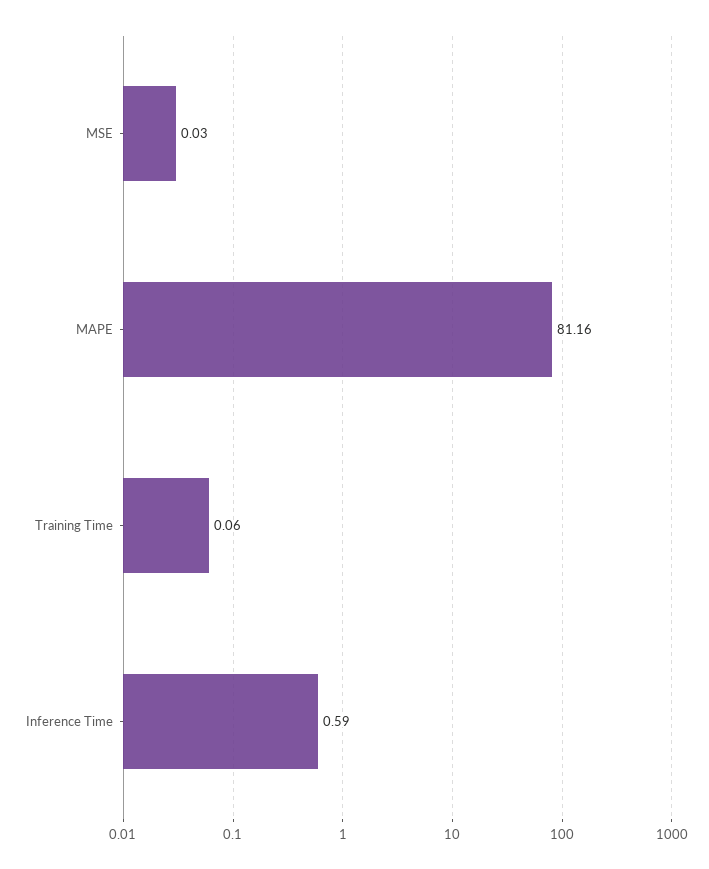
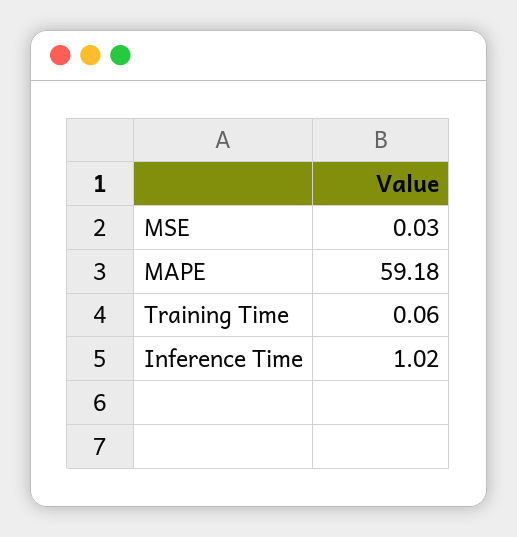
  {
    "MSE": 0.03,
-   "MAPE": 81.16,
+   "MAPE": 59.18,
    "Training Time": 0.06,
-   "Inference Time": 0.59
+   "Inference Time": 1.02
  }

